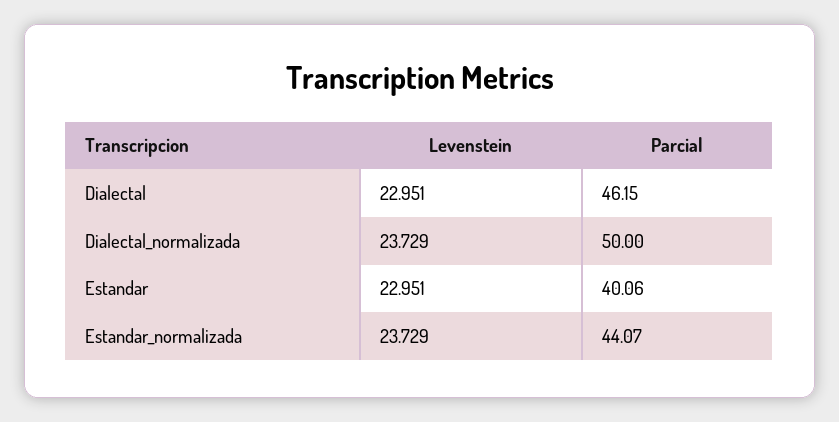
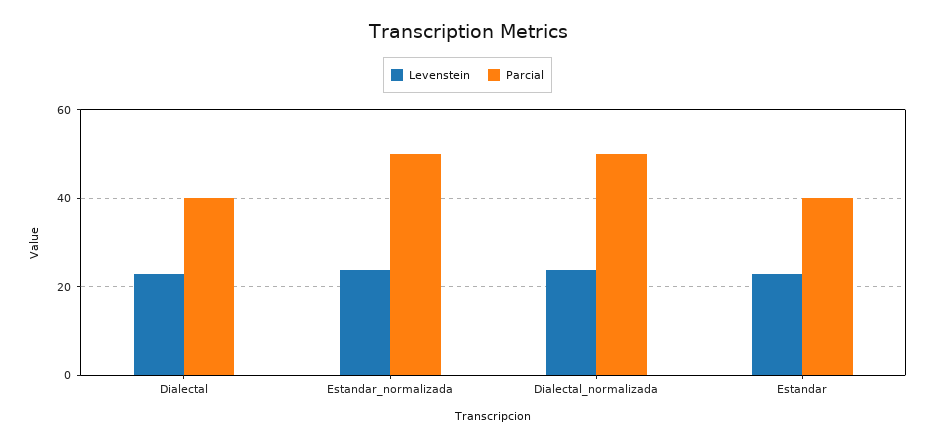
  {
    "Levenstein": {
      "Dialectal": 22.951,
      "Dialectal_normalizada": 23.729,
      "Estandar": 22.951,
      "Estandar_normalizada": 23.729
    },
    "Parcial": {
-     "Dialectal": 46.15,
+     "Dialectal": 40,
      "Dialectal_normalizada": 50,
      "Estandar": 40.06,
-     "Estandar_normalizada": 44.07
+     "Estandar_normalizada": 50
    }
  }

